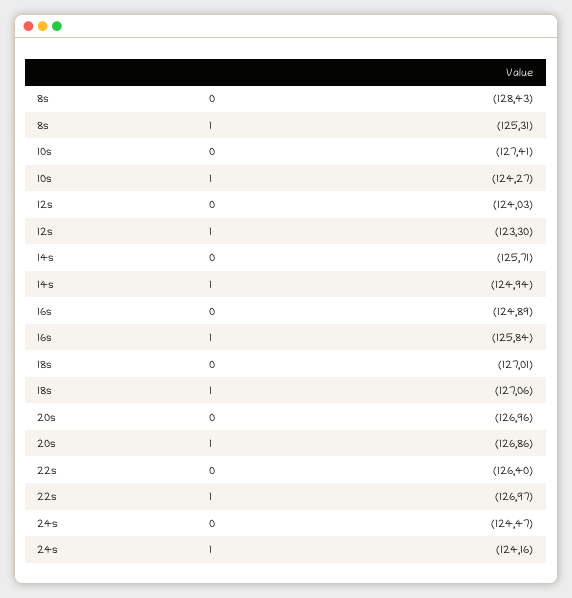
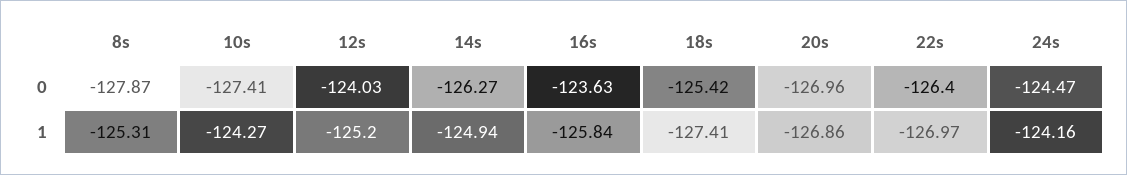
  {
    "8s": {
-     "0": -128.43,
+     "0": -127.87,
      "1": -125.31
    },
    "10s": {
      "0": -127.41,
      "1": -124.27
    },
    "12s": {
      "0": -124.03,
-     "1": -123.3
+     "1": -125.2
    },
    "14s": {
-     "0": -125.71,
+     "0": -126.27,
      "1": -124.94
    },
    "16s": {
-     "0": -124.89,
+     "0": -123.63,
      "1": -125.84
    },
    "18s": {
-     "0": -127.01,
+     "0": -125.42,
-     "1": -127.06
+     "1": -127.41
    },
    "20s": {
      "0": -126.96,
      "1": -126.86
    },
    "22s": {
      "0": -126.4,
      "1": -126.97
    },
    "24s": {
      "0": -124.47,
      "1": -124.16
    }
  }

